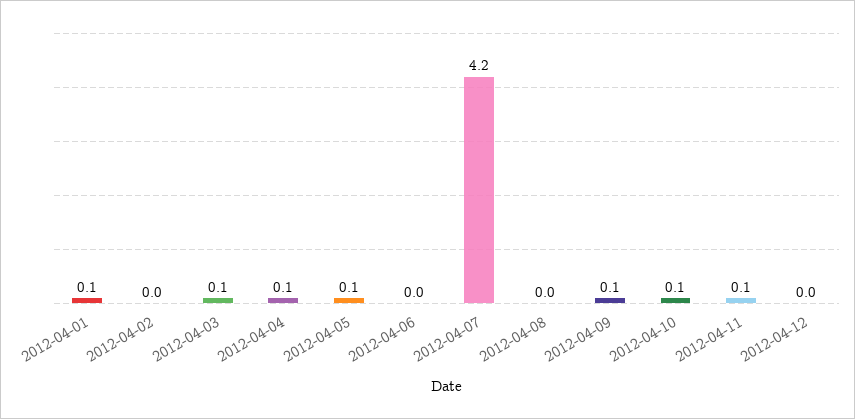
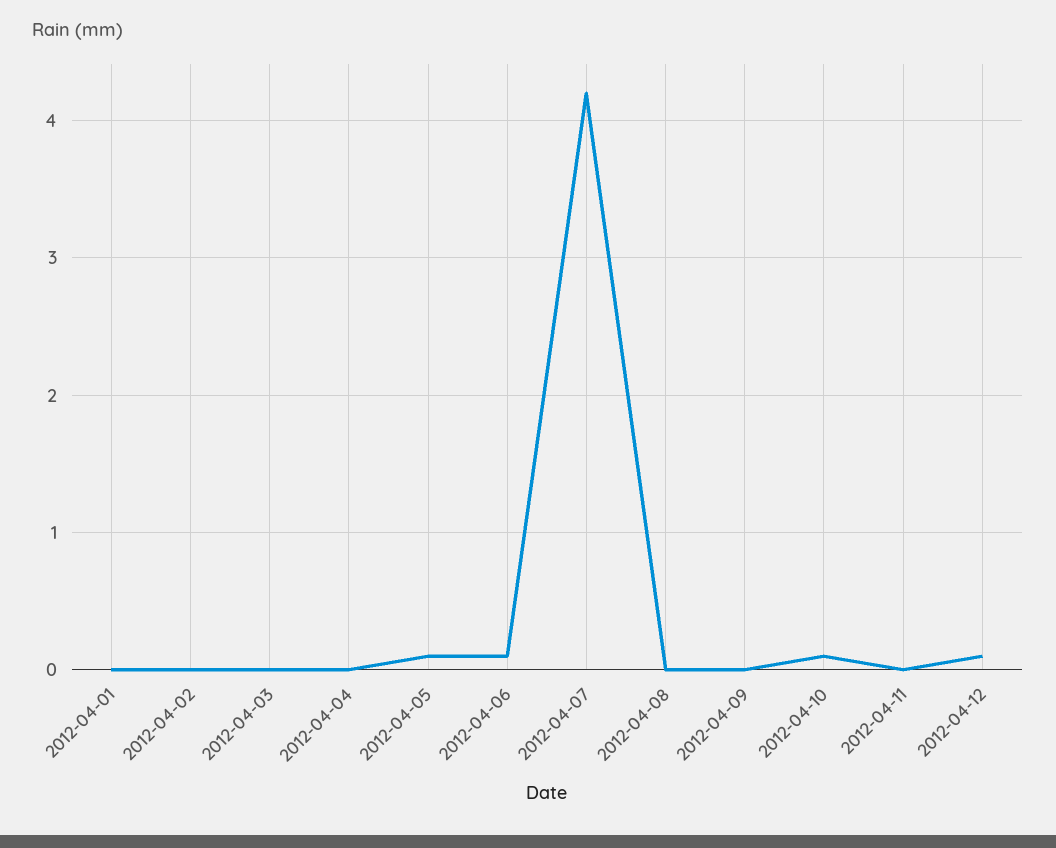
  {
-   "2012-04-01": 0.1,
+   "2012-04-01": 0,
    "2012-04-02": 0,
-   "2012-04-03": 0.1,
+   "2012-04-03": 0,
-   "2012-04-04": 0.1,
+   "2012-04-04": 0,
    "2012-04-05": 0.1,
-   "2012-04-06": 0,
+   "2012-04-06": 0.1,
    "2012-04-07": 4.2,
    "2012-04-08": 0,
-   "2012-04-09": 0.1,
+   "2012-04-09": 0,
    "2012-04-10": 0.1,
-   "2012-04-11": 0.1,
+   "2012-04-11": 0,
-   "2012-04-12": 0
+   "2012-04-12": 0.1
  }

